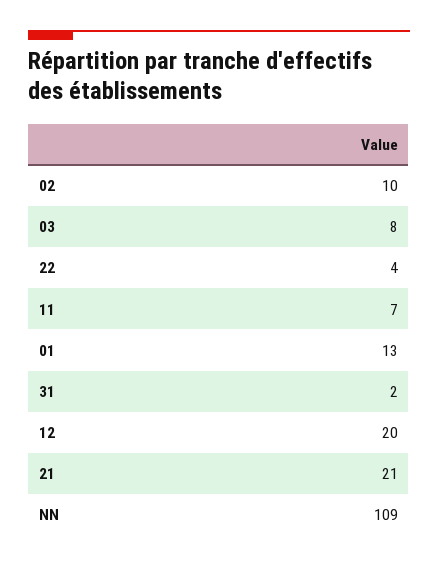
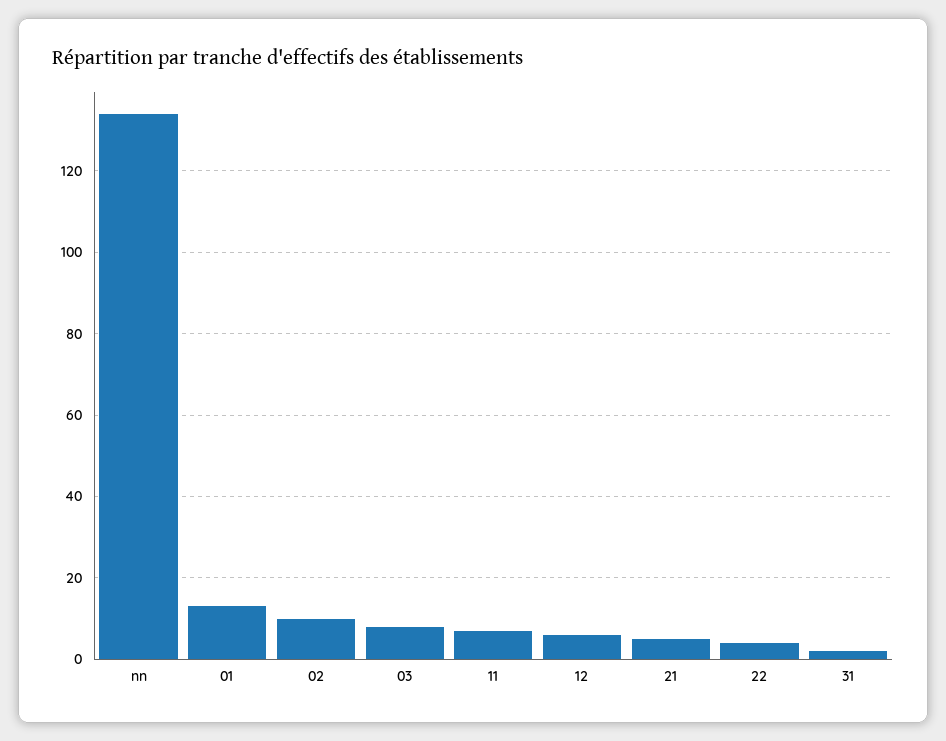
  {
    "02": 10,
    "03": 8,
    "22": 4,
    "11": 7,
    "01": 13,
    "31": 2,
-   "12": 20,
+   "12": 5,
-   "21": 21,
+   "21": 5,
-   "NN": 109
+   "NN": 135
  }

